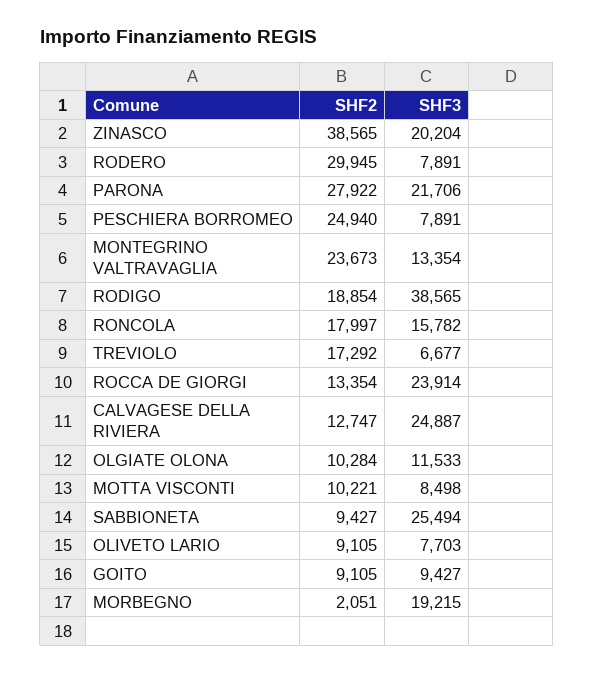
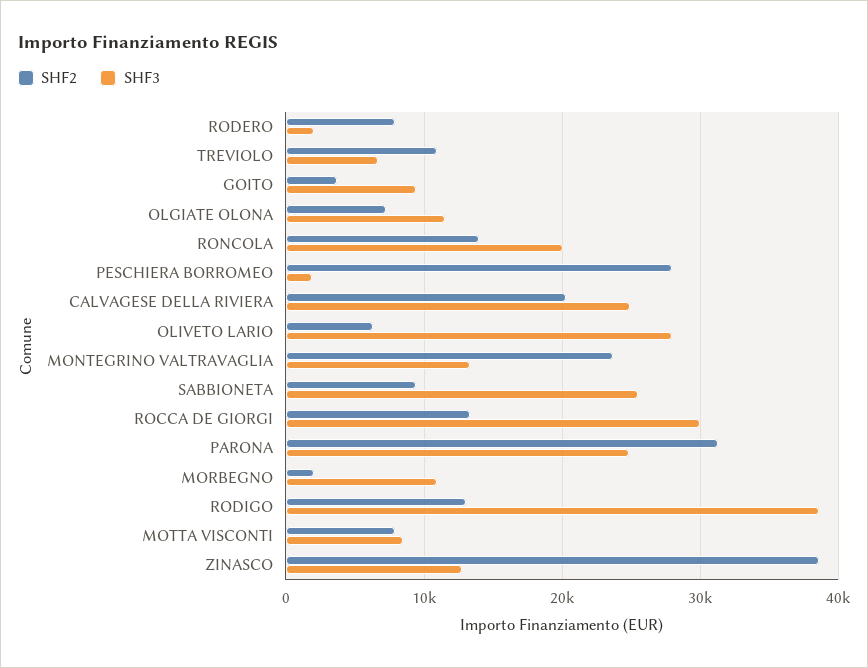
  {
    "SHF2": {
      "ZINASCO": 38565,
-     "RODERO": 29945,
+     "RODERO": 8000,
-     "PARONA": 27922,
+     "PARONA": 31000,
-     "PESCHIERA BORROMEO": 24940,
+     "PESCHIERA BORROMEO": 28000,
      "MONTEGRINO VALTRAVAGLIA": 23673,
-     "RODIGO": 18854,
+     "RODIGO": 13000,
-     "RONCOLA": 17997,
+     "RONCOLA": 14000,
-     "TREVIOLO": 17292,
+     "TREVIOLO": 11000,
      "ROCCA DE GIORGI": 13354,
-     "CALVAGESE DELLA RIVIERA": 12747,
+     "CALVAGESE DELLA RIVIERA": 20000,
-     "OLGIATE OLONA": 10284,
+     "OLGIATE OLONA": 7000,
-     "MOTTA VISCONTI": 10221,
+     "MOTTA VISCONTI": 8000,
      "SABBIONETA": 9427,
-     "OLIVETO LARIO": 9105,
+     "OLIVETO LARIO": 6000,
-     "GOITO": 9105,
+     "GOITO": 4000,
      "MORBEGNO": 2051
    },
    "SHF3": {
-     "ZINASCO": 20204,
+     "ZINASCO": 13000,
-     "RODERO": 7891,
+     "RODERO": 2000,
-     "PARONA": 21706,
+     "PARONA": 25000,
-     "PESCHIERA BORROMEO": 7891,
+     "PESCHIERA BORROMEO": 2000,
      "MONTEGRINO VALTRAVAGLIA": 13354,
      "RODIGO": 38565,
-     "RONCOLA": 15782,
+     "RONCOLA": 20000,
      "TREVIOLO": 6677,
-     "ROCCA DE GIORGI": 23914,
+     "ROCCA DE GIORGI": 30000,
      "CALVAGESE DELLA RIVIERA": 24887,
      "OLGIATE OLONA": 11533,
      "MOTTA VISCONTI": 8498,
      "SABBIONETA": 25494,
-     "OLIVETO LARIO": 7703,
+     "OLIVETO LARIO": 28000,
      "GOITO": 9427,
-     "MORBEGNO": 19215
+     "MORBEGNO": 11000
    }
  }

